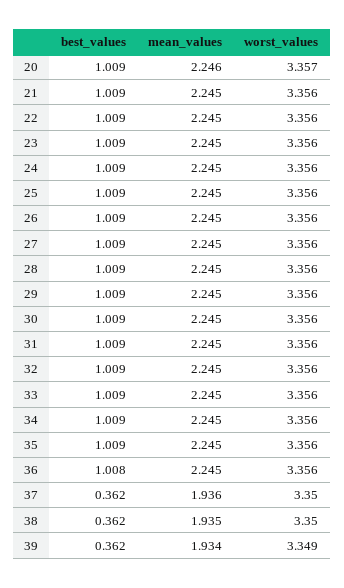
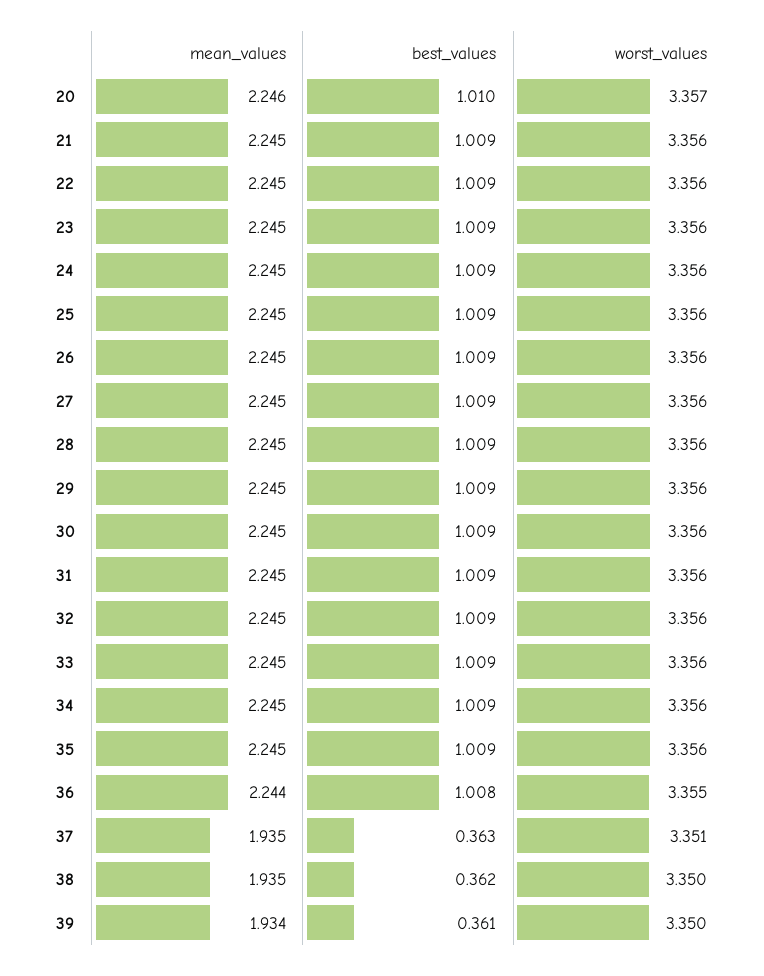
  {
    "best_values": {
-     "20": 1.009,
+     "20": 1.01,
      "21": 1.009,
      "22": 1.009,
      "23": 1.009,
      "24": 1.009,
      "25": 1.009,
      "26": 1.009,
      "27": 1.009,
      "28": 1.009,
      "29": 1.009,
      "30": 1.009,
      "31": 1.009,
      "32": 1.009,
      "33": 1.009,
      "34": 1.009,
      "35": 1.009,
      "36": 1.008,
-     "37": 0.362,
+     "37": 0.363,
      "38": 0.362,
-     "39": 0.362
+     "39": 0.361
    },
    "mean_values": {
      "20": 2.246,
      "21": 2.245,
      "22": 2.245,
      "23": 2.245,
      "24": 2.245,
      "25": 2.245,
      "26": 2.245,
      "27": 2.245,
      "28": 2.245,
      "29": 2.245,
      "30": 2.245,
      "31": 2.245,
      "32": 2.245,
      "33": 2.245,
      "34": 2.245,
      "35": 2.245,
-     "36": 2.245,
+     "36": 2.244,
-     "37": 1.936,
+     "37": 1.935,
      "38": 1.935,
      "39": 1.934
    },
    "worst_values": {
      "20": 3.357,
      "21": 3.356,
      "22": 3.356,
      "23": 3.356,
      "24": 3.356,
      "25": 3.356,
      "26": 3.356,
      "27": 3.356,
      "28": 3.356,
      "29": 3.356,
      "30": 3.356,
      "31": 3.356,
      "32": 3.356,
      "33": 3.356,
      "34": 3.356,
      "35": 3.356,
-     "36": 3.356,
+     "36": 3.355,
-     "37": 3.35,
+     "37": 3.351,
      "38": 3.35,
-     "39": 3.349
+     "39": 3.35
    }
  }

